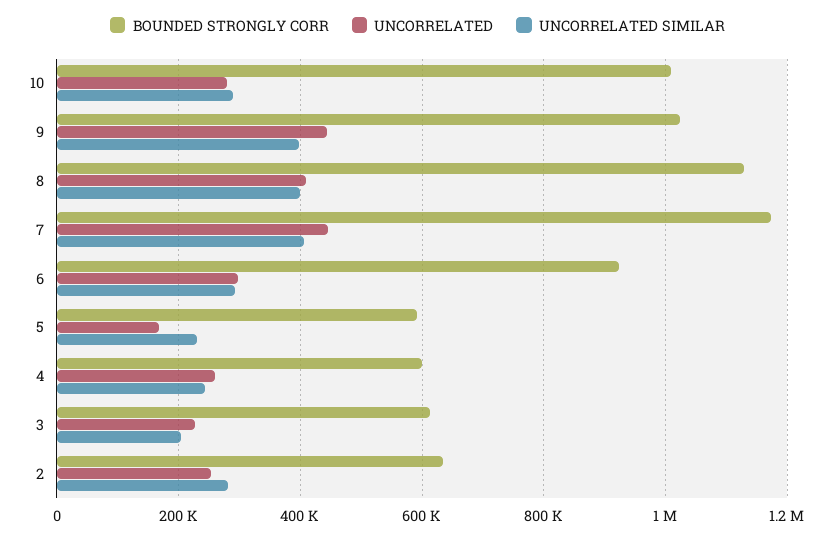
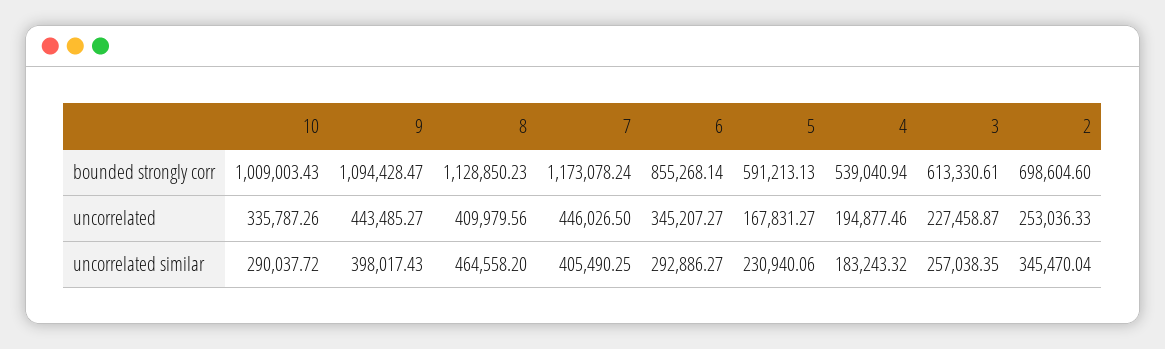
  {
    "BOUNDED STRONGLY CORR": {
      "10": 1009003.43,
-     "9": 1020000,
+     "9": 1094428.47,
      "8": 1128850.23,
      "7": 1173078.24,
-     "6": 920000,
+     "6": 855268.14,
      "5": 591213.13,
-     "4": 600000,
+     "4": 539040.94,
      "3": 613330.61,
-     "2": 640000
+     "2": 698604.6
    },
    "UNCORRELATED": {
-     "10": 280000,
+     "10": 335787.26,
      "9": 443485.27,
      "8": 409979.56,
      "7": 446026.5,
-     "6": 300000,
+     "6": 345207.27,
      "5": 167831.27,
-     "4": 260000,
+     "4": 194877.46,
      "3": 227458.87,
      "2": 253036.33
    },
    "UNCORRELATED SIMILAR": {
      "10": 290037.72,
      "9": 398017.43,
-     "8": 400000,
+     "8": 464558.2,
      "7": 405490.25,
      "6": 292886.27,
      "5": 230940.06,
-     "4": 240000,
+     "4": 183243.32,
-     "3": 200000,
+     "3": 257038.35,
-     "2": 280000
+     "2": 345470.04
    }
  }

